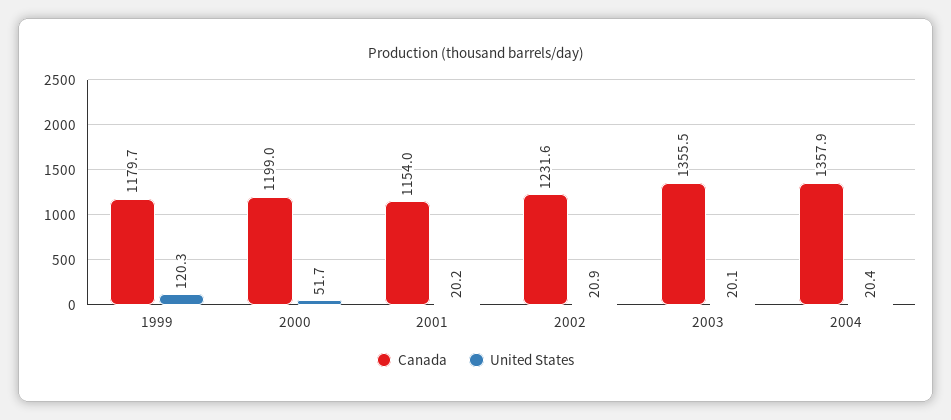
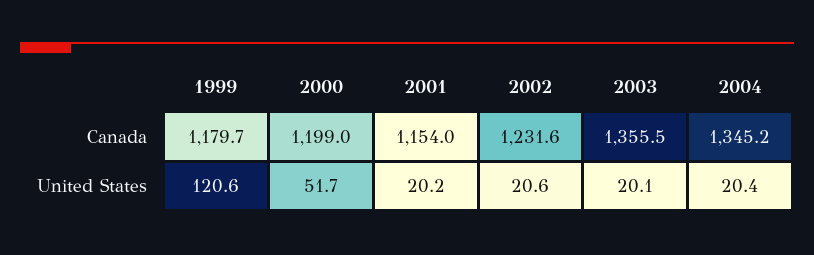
  {
    "Canada": {
      "1999": 1179.7,
      "2000": 1199,
      "2001": 1154,
      "2002": 1231.6,
      "2003": 1355.5,
-     "2004": 1357.9
+     "2004": 1345.2
    },
    "United States": {
-     "1999": 120.3,
+     "1999": 120.6,
      "2000": 51.7,
      "2001": 20.2,
-     "2002": 20.9,
+     "2002": 20.6,
      "2003": 20.1,
      "2004": 20.4
    }
  }

